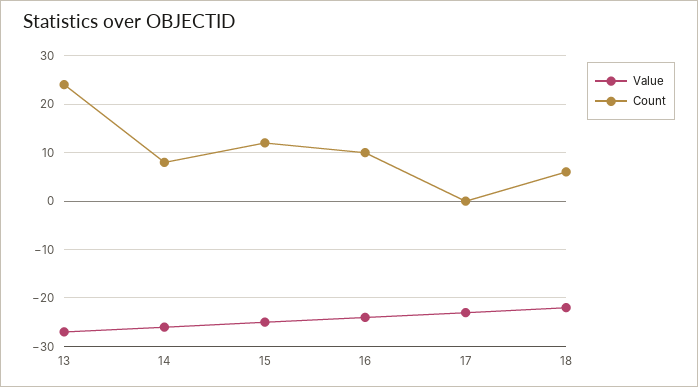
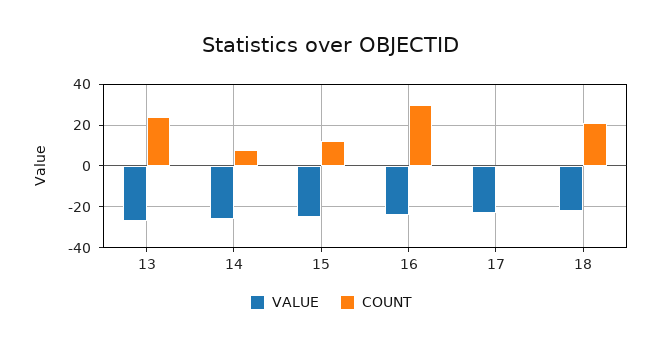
  {
    "Value": {
      "13": -25,
      "14": -25,
      "15": -25,
      "16": -25,
      "17": -25,
      "18": -20
    },
    "Count": {
      "13": 25,
      "14": 10,
      "15": 10,
-     "16": 10,
+     "16": 30,
      "17": 0,
-     "18": 5
+     "18": 20
    }
  }

